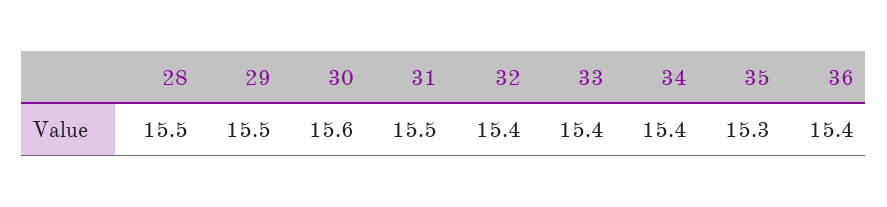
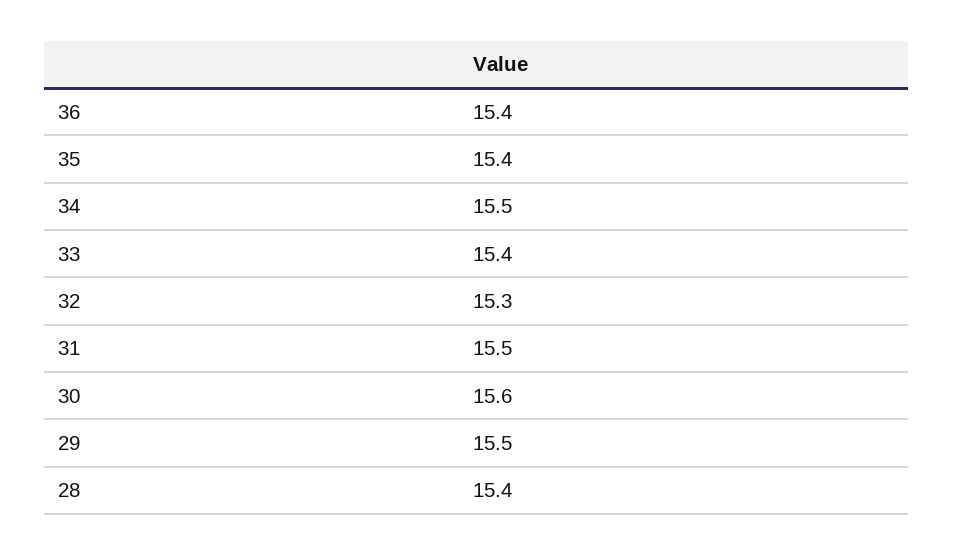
  {
-   "28": 15.5,
+   "28": 15.4,
    "29": 15.5,
    "30": 15.6,
    "31": 15.5,
-   "32": 15.4,
+   "32": 15.3,
    "33": 15.4,
-   "34": 15.4,
+   "34": 15.5,
-   "35": 15.3,
+   "35": 15.4,
    "36": 15.4
  }

